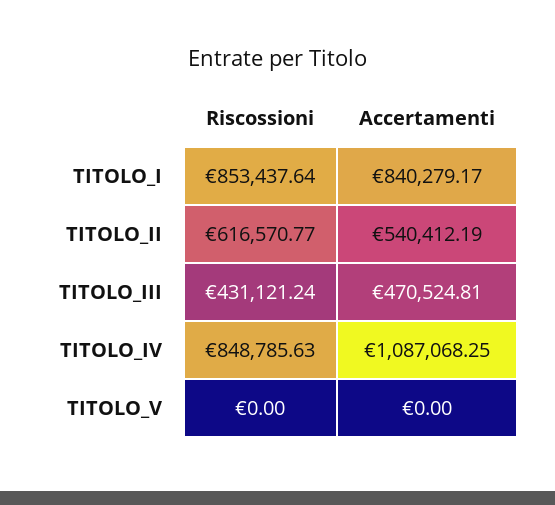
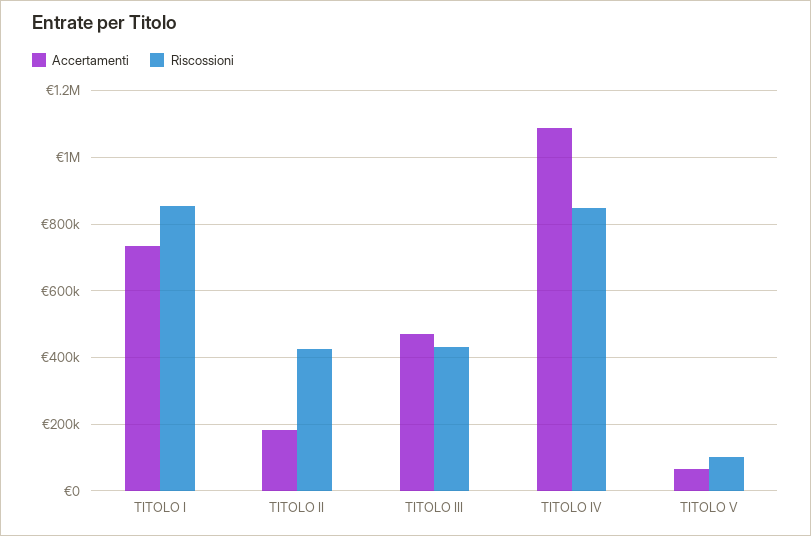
  {
    "Riscossioni": {
      "TITOLO_I": 853437.64,
-     "TITOLO_II": 616570.77,
+     "TITOLO_II": 420000,
      "TITOLO_III": 431121.24,
      "TITOLO_IV": 848785.63,
-     "TITOLO_V": 0
+     "TITOLO_V": 100000
    },
    "Accertamenti": {
-     "TITOLO_I": 840279.17,
+     "TITOLO_I": 740000,
-     "TITOLO_II": 540412.19,
+     "TITOLO_II": 180000,
      "TITOLO_III": 470524.81,
      "TITOLO_IV": 1087068.25,
-     "TITOLO_V": 0
+     "TITOLO_V": 60000
    }
  }

